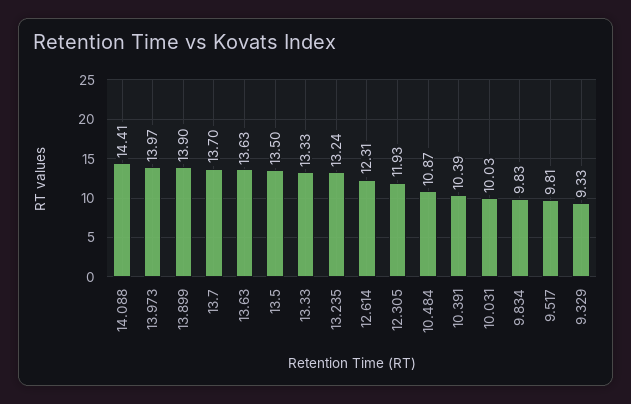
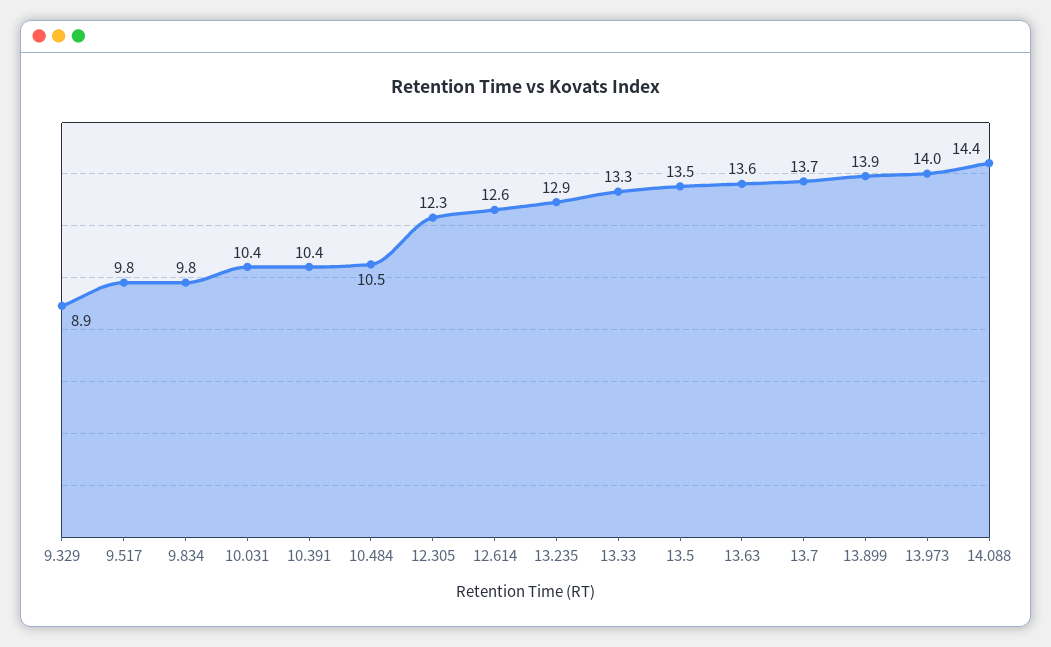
  {
    "14.088": 14.41,
    "13.973": 13.97,
    "13.899": 13.9,
    "13.7": 13.7,
    "13.63": 13.63,
    "13.5": 13.5,
    "13.33": 13.33,
-   "13.235": 13.24,
+   "13.235": 12.9,
-   "12.614": 12.31,
+   "12.614": 12.6,
-   "12.305": 11.93,
+   "12.305": 12.3,
-   "10.484": 10.87,
+   "10.484": 10.5,
    "10.391": 10.39,
-   "10.031": 10.03,
+   "10.031": 10.4,
    "9.834": 9.83,
    "9.517": 9.81,
-   "9.329": 9.33
+   "9.329": 8.9
  }

